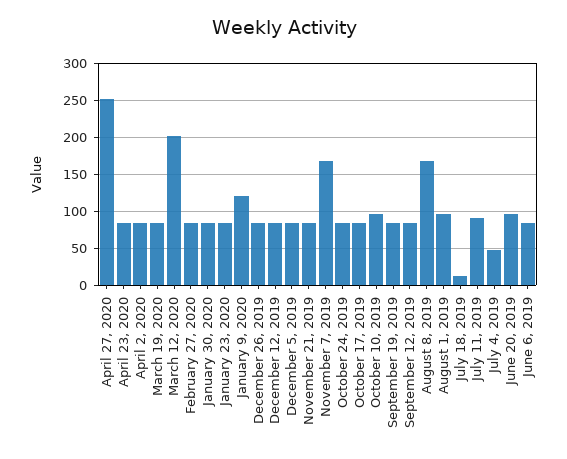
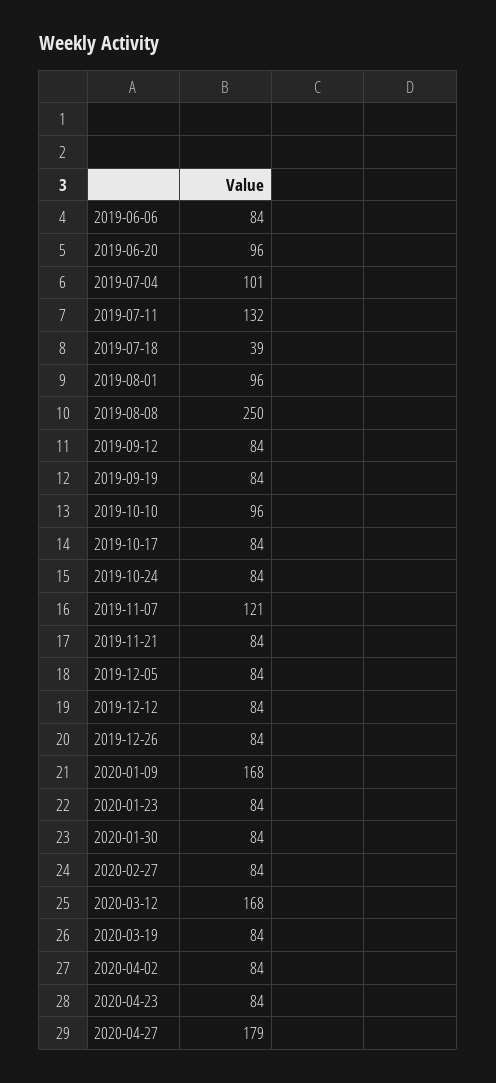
  {
-   "April 27, 2020": 250,
+   "April 27, 2020": 179,
    "April 23, 2020": 84,
    "April 2, 2020": 84,
    "March 19, 2020": 84,
-   "March 12, 2020": 200,
+   "March 12, 2020": 168,
    "February 27, 2020": 84,
    "January 30, 2020": 84,
    "January 23, 2020": 84,
-   "January 9, 2020": 120,
+   "January 9, 2020": 168,
    "December 26, 2019": 84,
    "December 12, 2019": 84,
    "December 5, 2019": 84,
    "November 21, 2019": 84,
-   "November 7, 2019": 170,
+   "November 7, 2019": 121,
    "October 24, 2019": 84,
    "October 17, 2019": 84,
    "October 10, 2019": 96,
    "September 19, 2019": 84,
    "September 12, 2019": 84,
-   "August 8, 2019": 170,
+   "August 8, 2019": 250,
    "August 1, 2019": 96,
-   "July 18, 2019": 10,
+   "July 18, 2019": 39,
-   "July 11, 2019": 90,
+   "July 11, 2019": 132,
-   "July 4, 2019": 50,
+   "July 4, 2019": 101,
    "June 20, 2019": 96,
    "June 6, 2019": 84
  }

